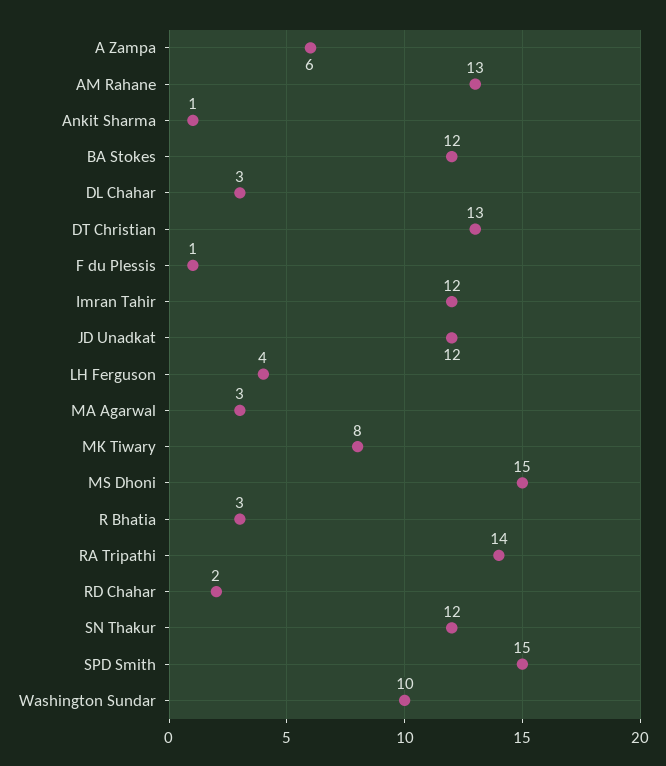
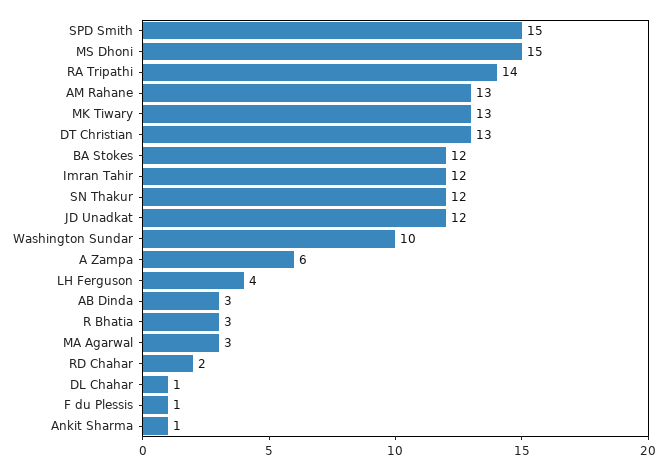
  {
    "A Zampa": 6,
    "AM Rahane": 13,
    "Ankit Sharma": 1,
    "BA Stokes": 12,
-   "DL Chahar": 3,
+   "DL Chahar": 1,
    "DT Christian": 13,
    "F du Plessis": 1,
    "Imran Tahir": 12,
    "JD Unadkat": 12,
    "LH Ferguson": 4,
    "MA Agarwal": 3,
-   "MK Tiwary": 8,
+   "MK Tiwary": 13,
    "MS Dhoni": 15,
    "R Bhatia": 3,
    "RA Tripathi": 14,
    "RD Chahar": 2,
    "SN Thakur": 12,
    "SPD Smith": 15,
-   "Washington Sundar": 10
+   "Washington Sundar": 10,
+   "AB Dinda": 3
  }

